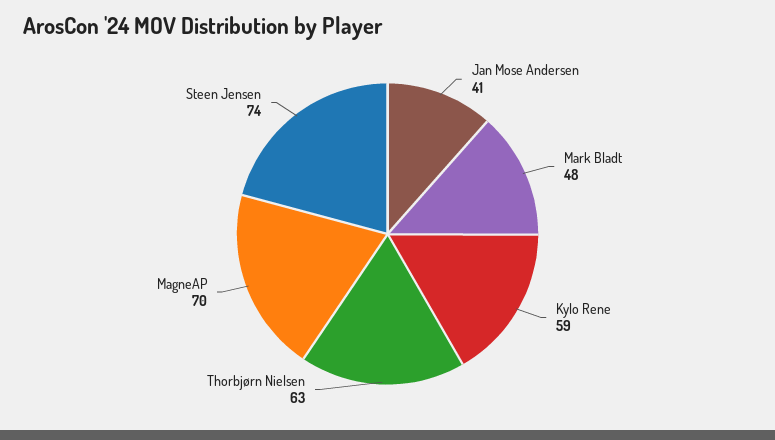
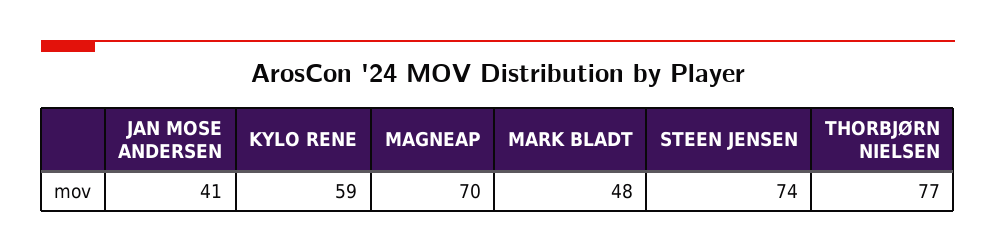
  {
    "Jan Mose Andersen": 41,
    "Mark Bladt": 48,
    "Kylo Rene": 59,
-   "Thorbjørn Nielsen": 63,
+   "Thorbjørn Nielsen": 77,
    "MagneAP": 70,
    "Steen Jensen": 74
  }

